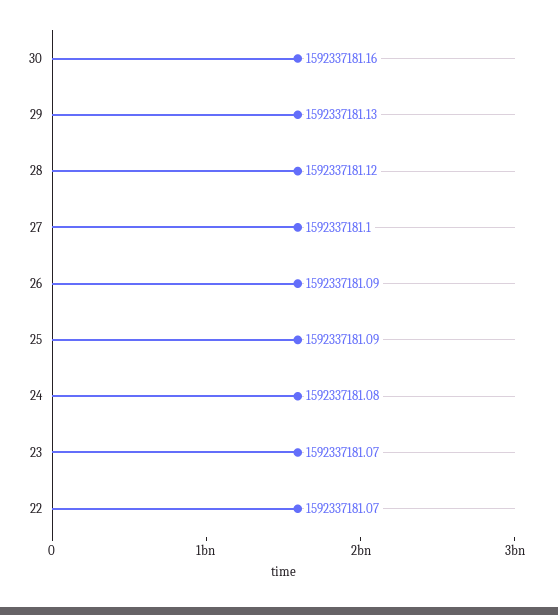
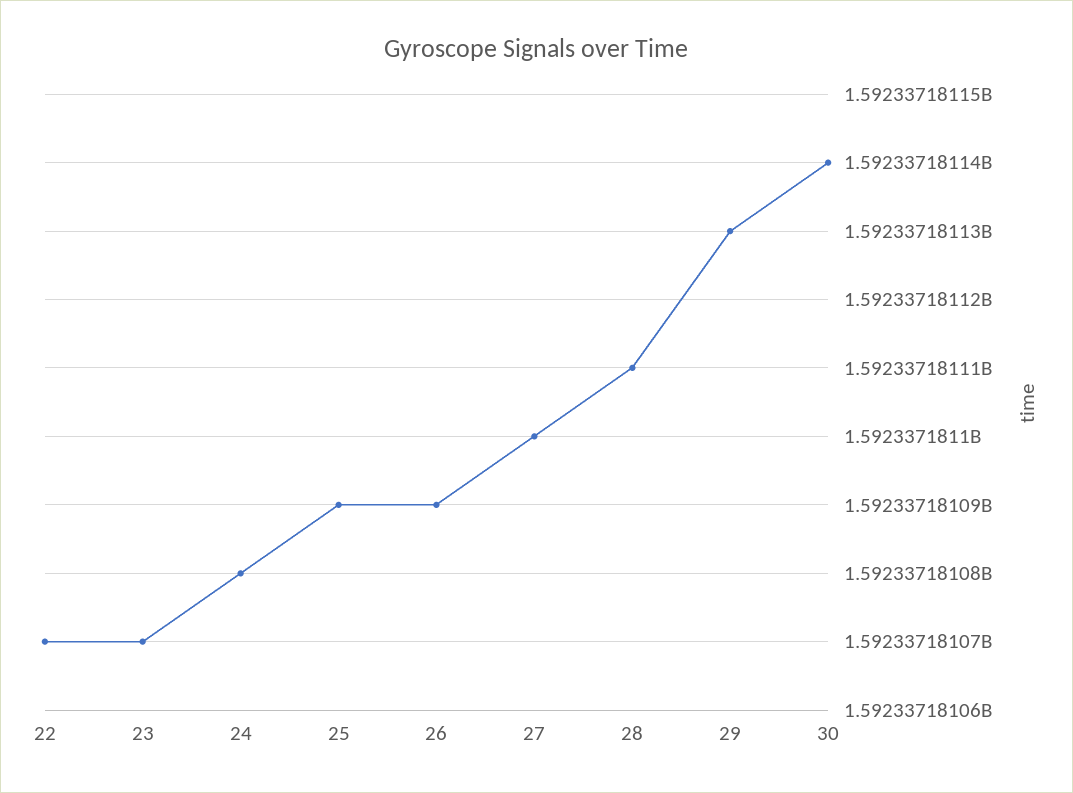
  {
-   "30": 1592337181.16,
+   "30": 1592337181.14,
    "29": 1592337181.13,
-   "28": 1592337181.12,
+   "28": 1592337181.11,
    "27": 1592337181.1,
    "26": 1592337181.09,
    "25": 1592337181.09,
    "24": 1592337181.08,
    "23": 1592337181.07,
    "22": 1592337181.07
  }

